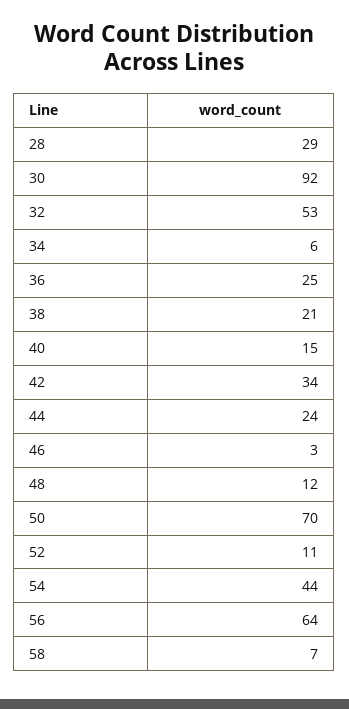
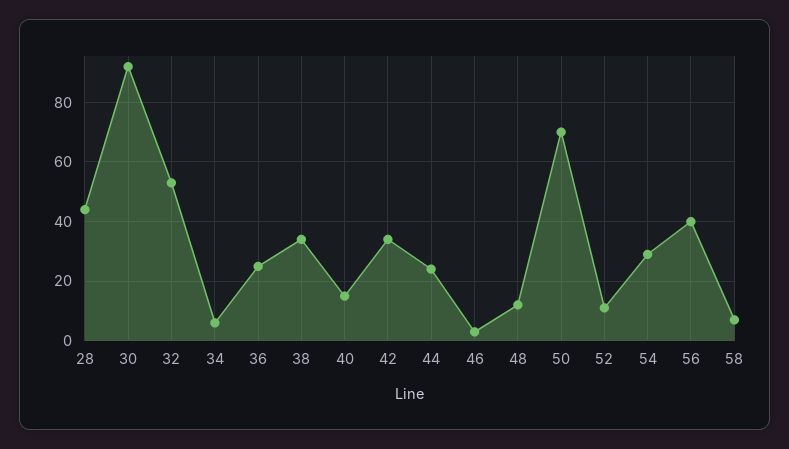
  {
-   "28": 29,
+   "28": 45,
    "30": 92,
    "32": 53,
    "34": 6,
    "36": 25,
-   "38": 21,
+   "38": 35,
    "40": 15,
    "42": 34,
    "44": 24,
    "46": 3,
    "48": 12,
    "50": 70,
    "52": 11,
-   "54": 44,
+   "54": 30,
-   "56": 64,
+   "56": 40,
    "58": 7
  }

